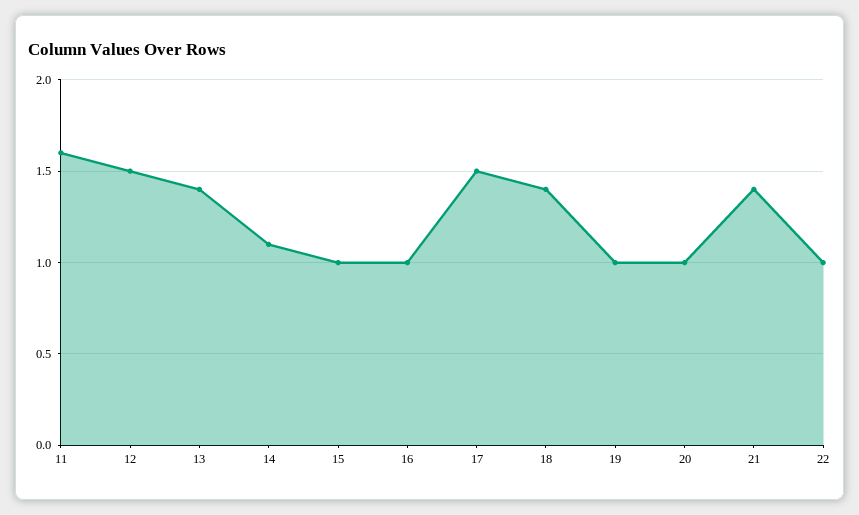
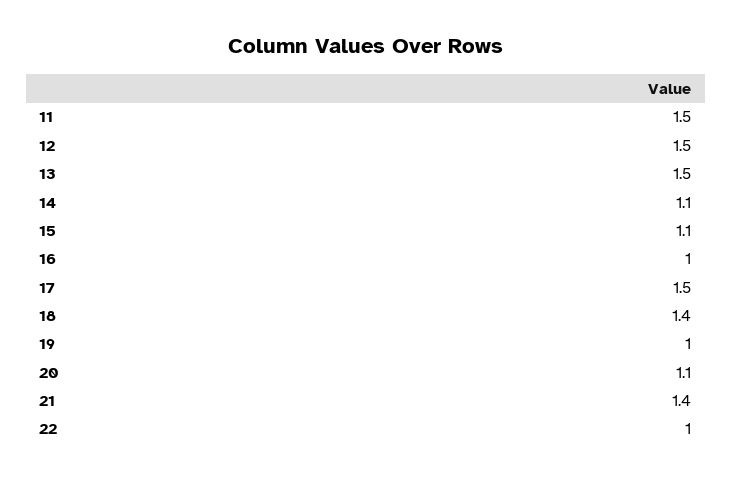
  {
-   "11": 1.6,
+   "11": 1.5,
    "12": 1.5,
-   "13": 1.4,
+   "13": 1.5,
    "14": 1.1,
-   "15": 1,
+   "15": 1.1,
    "16": 1,
    "17": 1.5,
    "18": 1.4,
    "19": 1,
-   "20": 1,
+   "20": 1.1,
    "21": 1.4,
    "22": 1
  }

